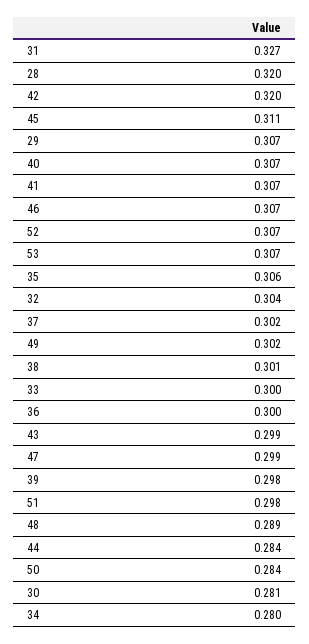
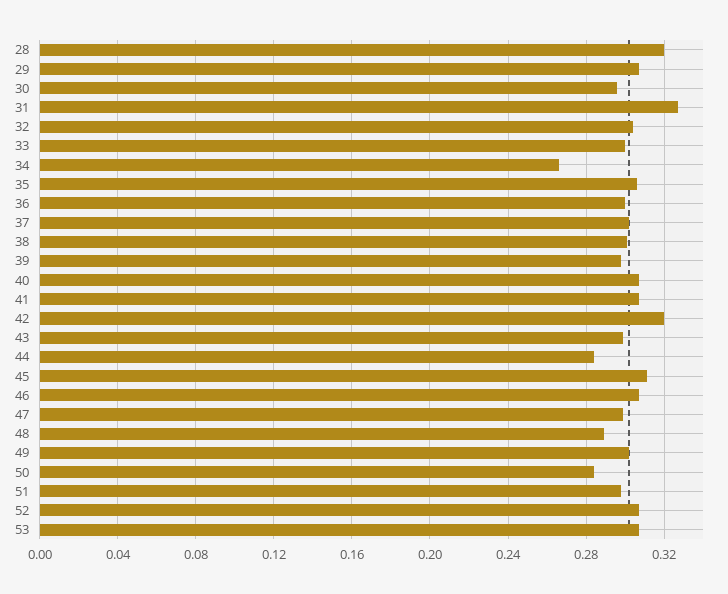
  {
    "31": 0.327,
    "28": 0.32,
    "42": 0.32,
    "45": 0.311,
    "29": 0.307,
    "40": 0.307,
    "41": 0.307,
    "46": 0.307,
    "52": 0.307,
    "53": 0.307,
    "35": 0.306,
    "32": 0.304,
    "37": 0.302,
    "49": 0.302,
    "38": 0.301,
    "33": 0.3,
    "36": 0.3,
    "43": 0.299,
    "47": 0.299,
    "39": 0.298,
    "51": 0.298,
    "48": 0.289,
    "44": 0.284,
    "50": 0.284,
-   "30": 0.281,
+   "30": 0.295,
-   "34": 0.28
+   "34": 0.265
  }

